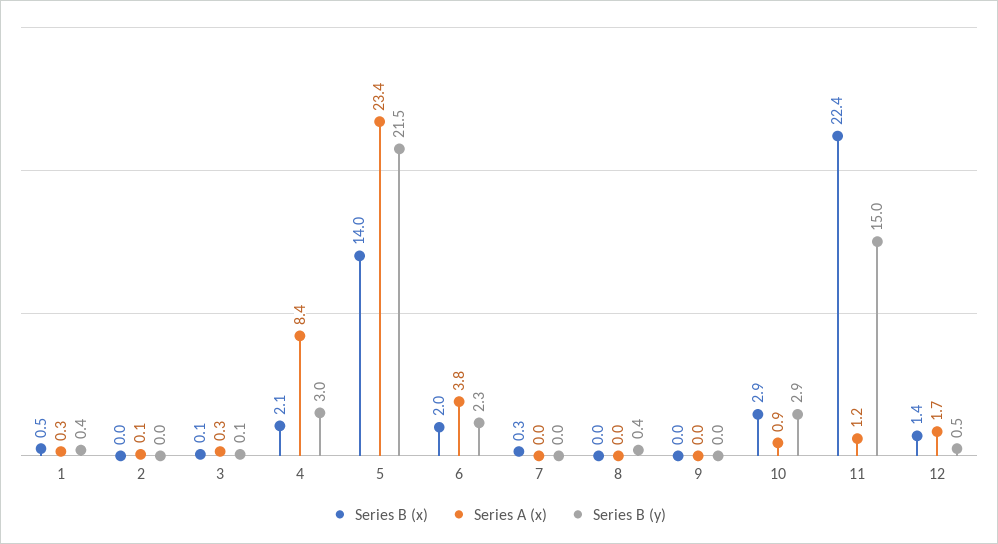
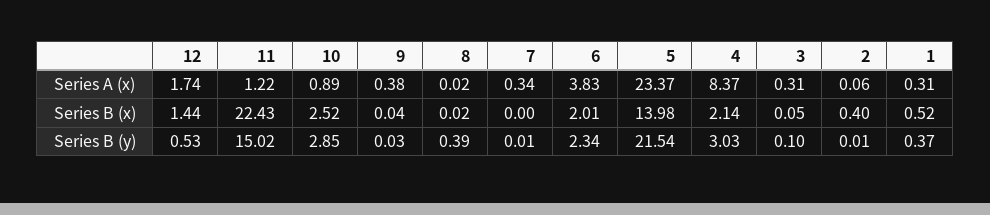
  {
    "Series B (x)": {
      "1": 0.52,
-     "2": 0,
+     "2": 0.4,
      "3": 0.05,
      "4": 2.14,
      "5": 13.98,
      "6": 2.01,
-     "7": 0.3,
+     "7": 0,
      "8": 0.02,
      "9": 0.04,
-     "10": 2.9,
+     "10": 2.52,
      "11": 22.43,
      "12": 1.44
    },
    "Series A (x)": {
      "1": 0.31,
      "2": 0.06,
      "3": 0.31,
      "4": 8.37,
      "5": 23.37,
      "6": 3.83,
-     "7": 0,
+     "7": 0.34,
      "8": 0.02,
-     "9": 0,
+     "9": 0.38,
      "10": 0.89,
      "11": 1.22,
      "12": 1.74
    },
    "Series B (y)": {
      "1": 0.37,
      "2": 0.01,
      "3": 0.1,
      "4": 3.03,
      "5": 21.54,
      "6": 2.34,
      "7": 0.01,
      "8": 0.39,
      "9": 0.03,
      "10": 2.85,
      "11": 15.02,
      "12": 0.53
    }
  }

